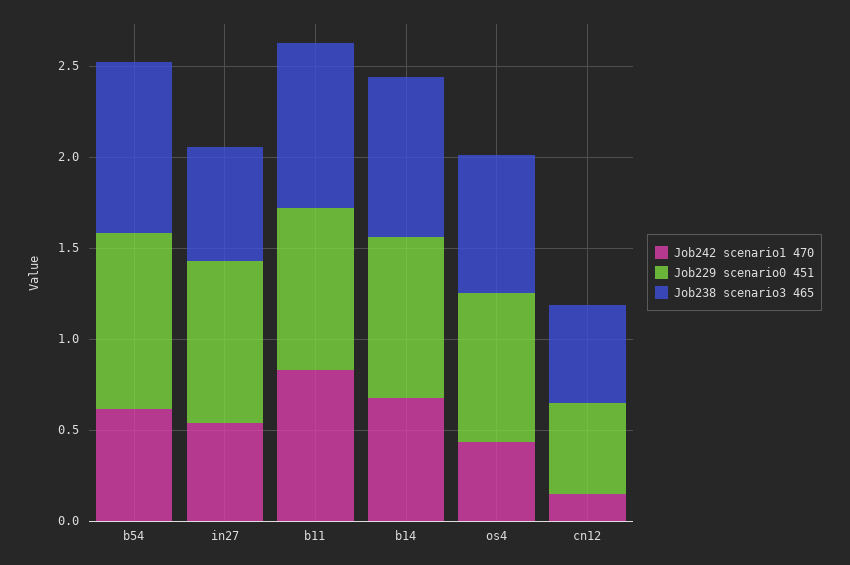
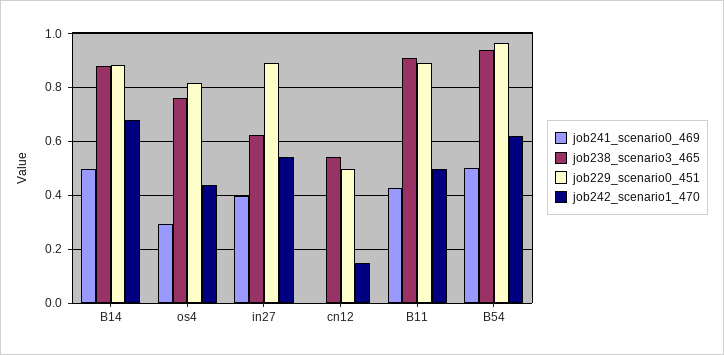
  {
    "Job242 scenario1 470": {
      "b54": 0.625,
      "in27": 0.55,
-     "b11": 0.8,
+     "b11": 0.5,
      "b14": 0.675,
      "os4": 0.425,
      "cn12": 0.15
    },
    "Job229 scenario0 451": {
      "b54": 0.975,
      "in27": 0.9,
      "b11": 0.9,
      "b14": 0.875,
      "os4": 0.825,
      "cn12": 0.5
    },
    "Job238 scenario3 465": {
      "b54": 0.95,
      "in27": 0.625,
      "b11": 0.9,
      "b14": 0.875,
      "os4": 0.75,
      "cn12": 0.55
-   }
+   },
+   "job241_scenario0_469": {
+     "b14": 0.5,
+     "os4": 0.3,
+     "in27": 0.4,
+     "cn12": 0,
+     "b11": 0.425,
+     "b54": 0.5
+   }
  }

